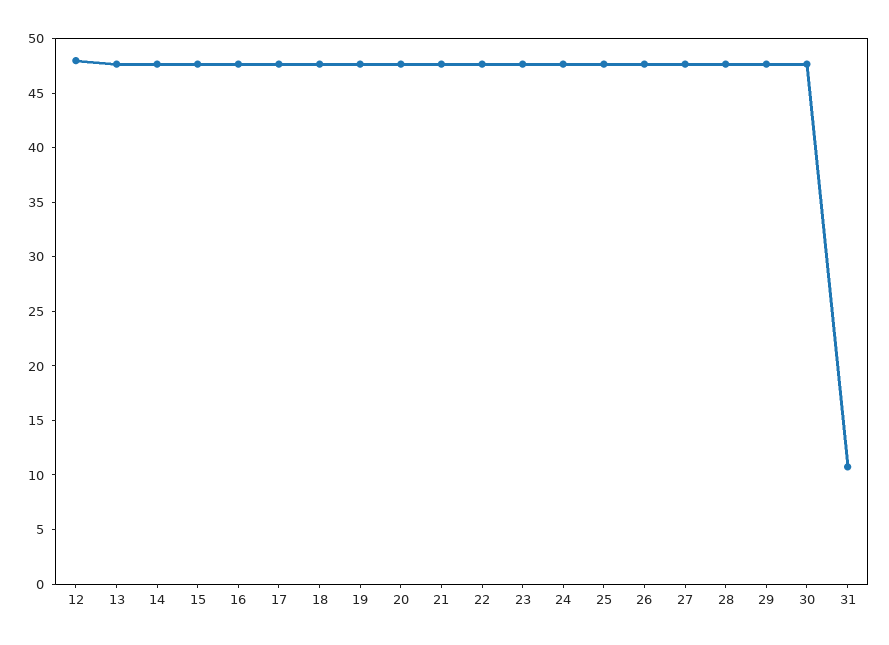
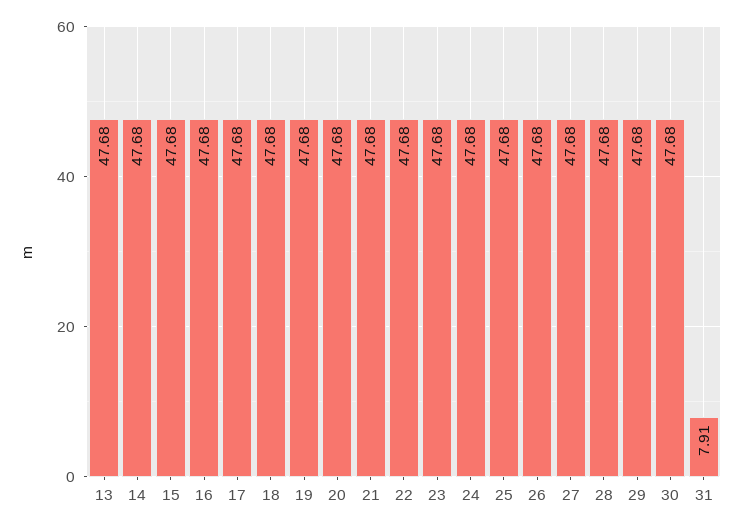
  {
-   "12": 48,
    "13": 47.68,
    "14": 47.68,
    "15": 47.68,
    "16": 47.68,
    "17": 47.68,
    "18": 47.68,
    "19": 47.68,
    "20": 47.68,
    "21": 47.68,
    "22": 47.68,
    "23": 47.68,
    "24": 47.68,
    "25": 47.68,
    "26": 47.68,
    "27": 47.68,
    "28": 47.68,
    "29": 47.68,
    "30": 47.68,
-   "31": 11
+   "31": 7.91
  }

